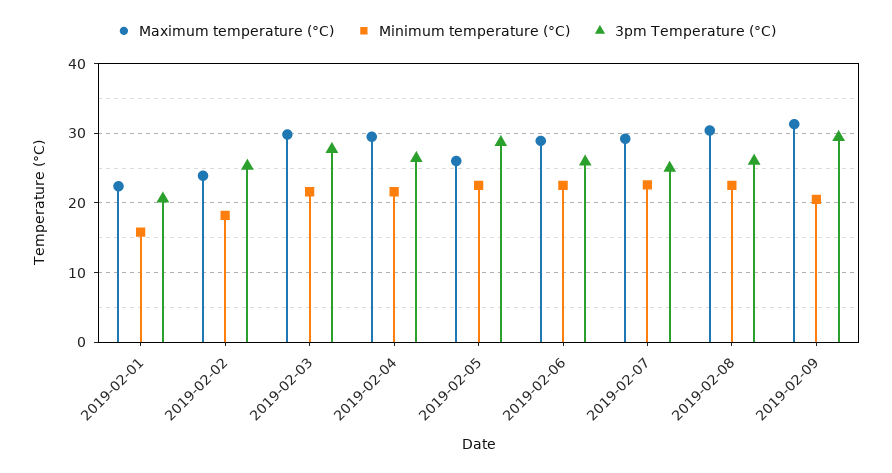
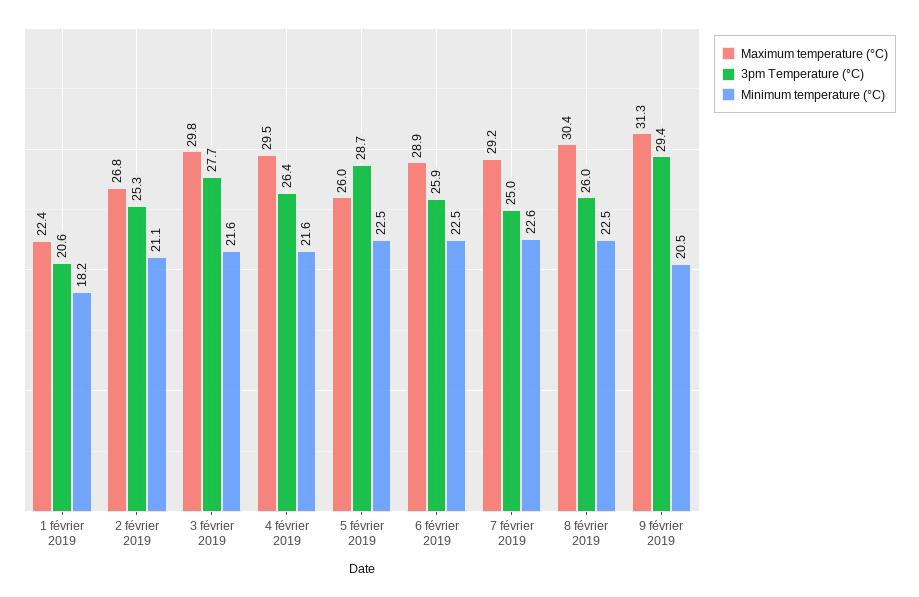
  {
    "Maximum temperature (°C)": {
      "2019-02-01": 22.4,
-     "2019-02-02": 24,
+     "2019-02-02": 26.8,
      "2019-02-03": 29.8,
      "2019-02-04": 29.5,
      "2019-02-05": 26,
      "2019-02-06": 28.9,
      "2019-02-07": 29.2,
      "2019-02-08": 30.4,
      "2019-02-09": 31.3
    },
    "Minimum temperature (°C)": {
-     "2019-02-01": 16,
+     "2019-02-01": 18.2,
-     "2019-02-02": 18,
+     "2019-02-02": 21.1,
      "2019-02-03": 21.6,
      "2019-02-04": 21.6,
      "2019-02-05": 22.5,
      "2019-02-06": 22.5,
      "2019-02-07": 22.6,
      "2019-02-08": 22.5,
      "2019-02-09": 20.5
    },
    "3pm Temperature (°C)": {
      "2019-02-01": 20.6,
      "2019-02-02": 25.3,
      "2019-02-03": 27.7,
      "2019-02-04": 26.4,
      "2019-02-05": 28.7,
      "2019-02-06": 25.9,
      "2019-02-07": 25,
      "2019-02-08": 26,
      "2019-02-09": 29.4
    }
  }

